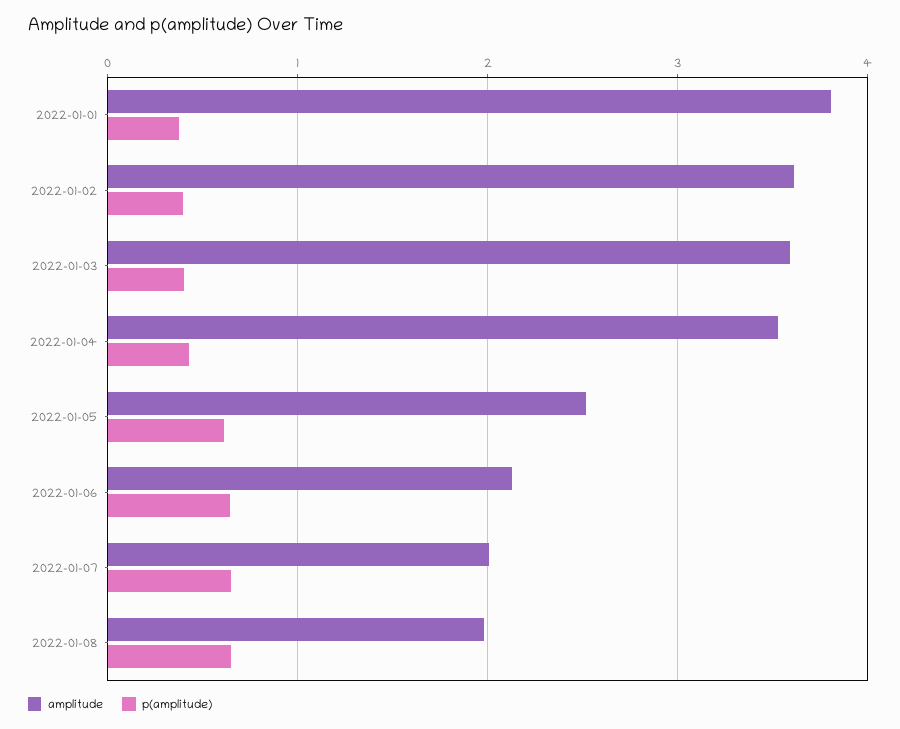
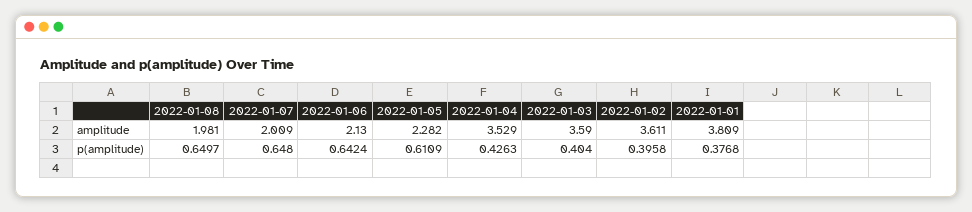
  {
    "amplitude": {
      "2022-01-01": 3.809,
      "2022-01-02": 3.611,
      "2022-01-03": 3.59,
      "2022-01-04": 3.529,
-     "2022-01-05": 2.5,
+     "2022-01-05": 2.282,
      "2022-01-06": 2.13,
      "2022-01-07": 2.009,
      "2022-01-08": 1.981
    },
    "p(amplitude)": {
      "2022-01-01": 0.3768,
      "2022-01-02": 0.3958,
      "2022-01-03": 0.404,
      "2022-01-04": 0.4263,
      "2022-01-05": 0.6109,
      "2022-01-06": 0.6424,
      "2022-01-07": 0.648,
      "2022-01-08": 0.6497
    }
  }

